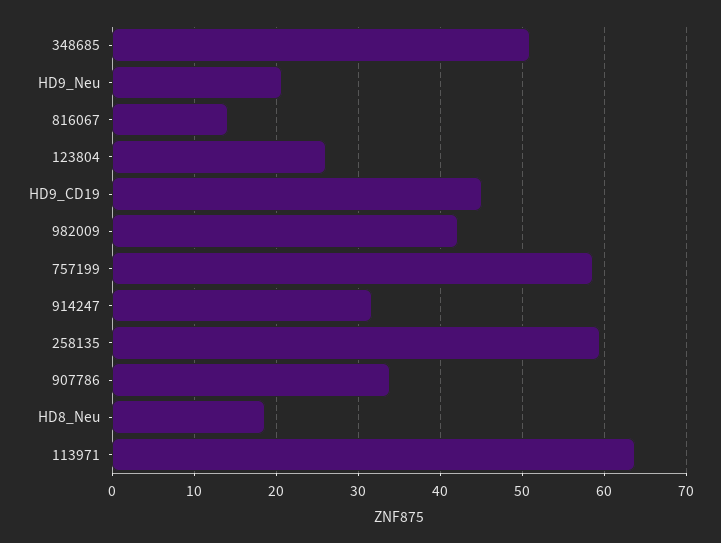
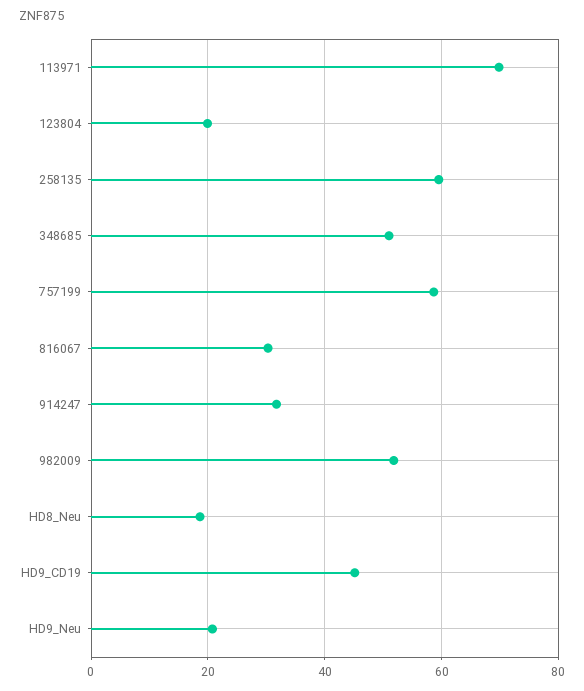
  {
    "348685": 51,
    "HD9_Neu": 21,
-   "816067": 14,
+   "816067": 30,
-   "123804": 26,
+   "123804": 20,
    "HD9_CD19": 45,
-   "982009": 42,
+   "982009": 52,
    "757199": 59,
    "914247": 32,
    "258135": 60,
-   "907786": 34,
    "HD8_Neu": 19,
-   "113971": 64
+   "113971": 70
  }

